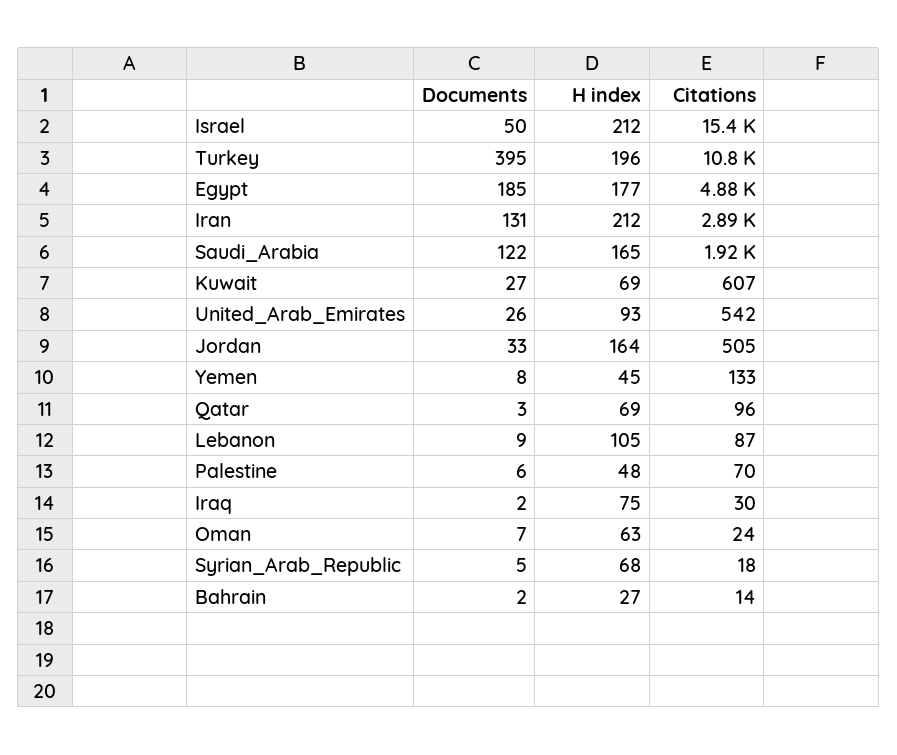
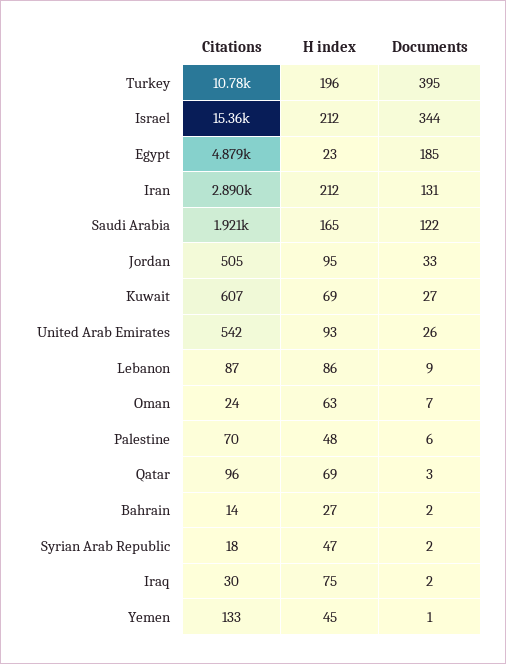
  {
    "Documents": {
-     "Israel": 50,
+     "Israel": 344,
      "Turkey": 395,
      "Egypt": 185,
      "Iran": 131,
      "Saudi_Arabia": 122,
      "Kuwait": 27,
      "United_Arab_Emirates": 26,
      "Jordan": 33,
-     "Yemen": 8,
+     "Yemen": 1,
      "Qatar": 3,
      "Lebanon": 9,
      "Palestine": 6,
      "Iraq": 2,
      "Oman": 7,
-     "Syrian_Arab_Republic": 5,
+     "Syrian_Arab_Republic": 2,
      "Bahrain": 2
    },
    "H index": {
      "Israel": 212,
      "Turkey": 196,
-     "Egypt": 177,
+     "Egypt": 23,
      "Iran": 212,
      "Saudi_Arabia": 165,
      "Kuwait": 69,
      "United_Arab_Emirates": 93,
-     "Jordan": 164,
+     "Jordan": 95,
      "Yemen": 45,
      "Qatar": 69,
-     "Lebanon": 105,
+     "Lebanon": 86,
      "Palestine": 48,
      "Iraq": 75,
      "Oman": 63,
-     "Syrian_Arab_Republic": 68,
+     "Syrian_Arab_Republic": 47,
      "Bahrain": 27
    },
    "Citations": {
      "Israel": 15360,
      "Turkey": 10780,
      "Egypt": 4879,
      "Iran": 2890,
      "Saudi_Arabia": 1921,
      "Kuwait": 607,
      "United_Arab_Emirates": 542,
      "Jordan": 505,
      "Yemen": 133,
      "Qatar": 96,
      "Lebanon": 87,
      "Palestine": 70,
      "Iraq": 30,
      "Oman": 24,
      "Syrian_Arab_Republic": 18,
      "Bahrain": 14
    }
  }

